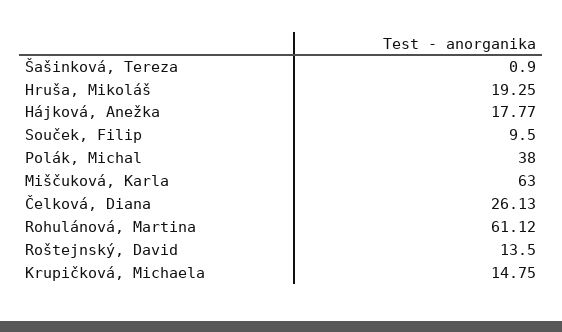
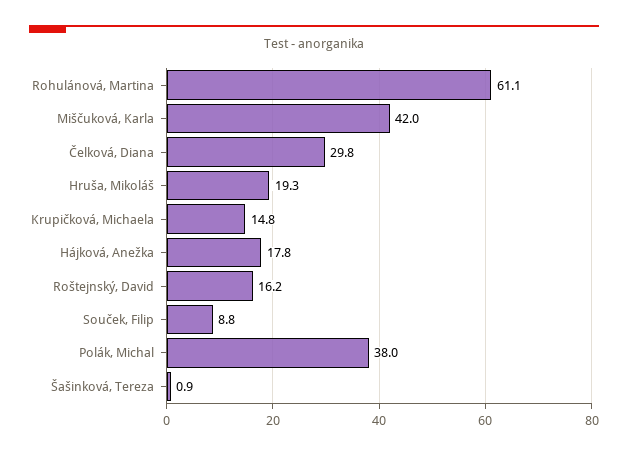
  {
    "Šašinková, Tereza": 0.9,
    "Hruša, Mikoláš": 19.25,
    "Hájková, Anežka": 17.77,
-   "Souček, Filip": 9.5,
+   "Souček, Filip": 8.8,
    "Polák, Michal": 38,
-   "Miščuková, Karla": 63,
+   "Miščuková, Karla": 42,
-   "Čelková, Diana": 26.13,
+   "Čelková, Diana": 29.8,
    "Rohulánová, Martina": 61.12,
-   "Roštejnský, David": 13.5,
+   "Roštejnský, David": 16.2,
    "Krupičková, Michaela": 14.75
  }

